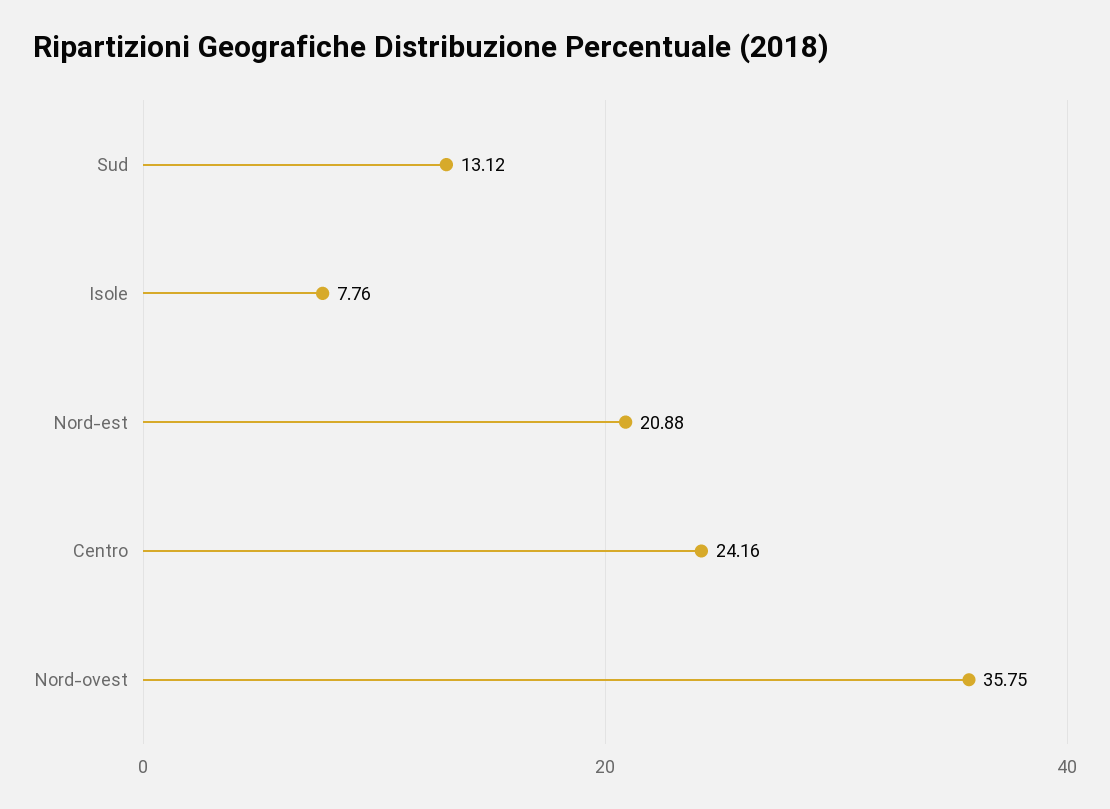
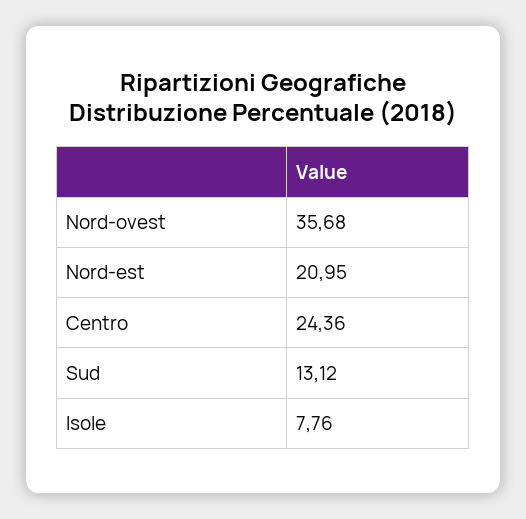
  {
    "Sud": 13.12,
    "Isole": 7.76,
-   "Nord-est": 20.88,
+   "Nord-est": 20.95,
-   "Centro": 24.16,
+   "Centro": 24.36,
-   "Nord-ovest": 35.75
+   "Nord-ovest": 35.68
  }

